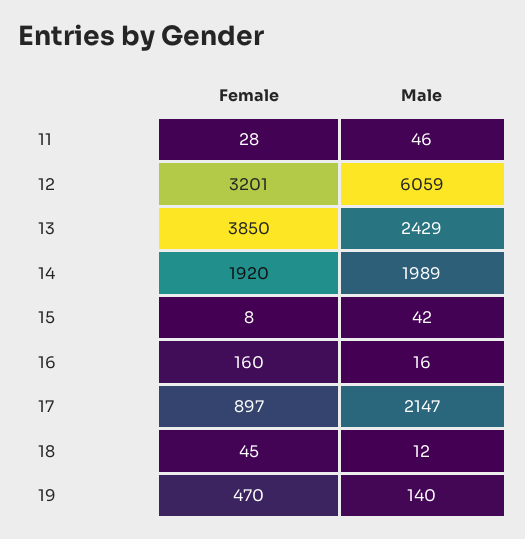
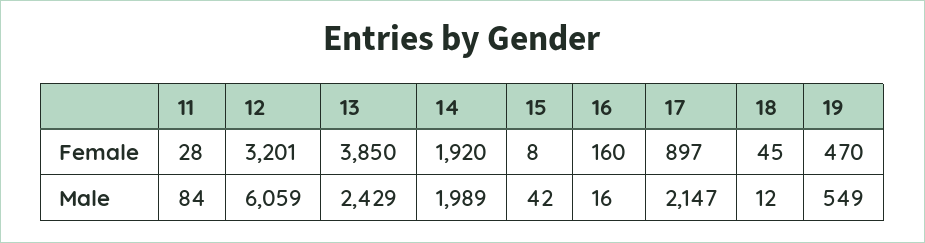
  {
    "Female": {
      "11": 28,
      "12": 3201,
      "13": 3850,
      "14": 1920,
      "15": 8,
      "16": 160,
      "17": 897,
      "18": 45,
      "19": 470
    },
    "Male": {
-     "11": 46,
+     "11": 84,
      "12": 6059,
      "13": 2429,
      "14": 1989,
      "15": 42,
      "16": 16,
      "17": 2147,
      "18": 12,
-     "19": 140
+     "19": 549
    }
  }

